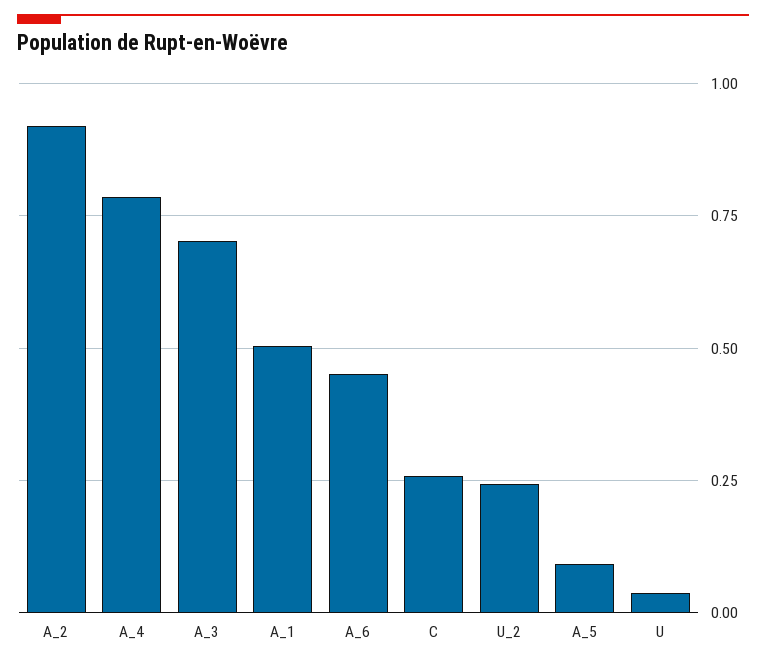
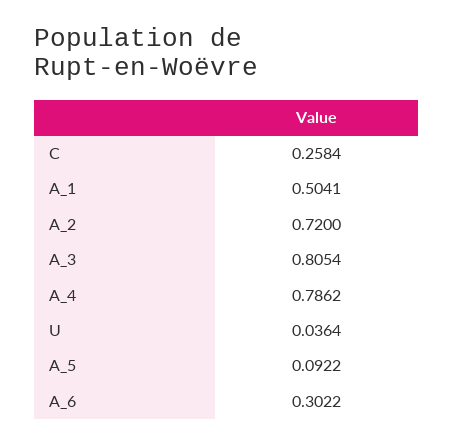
  {
-   "A_2": 0.925,
+   "A_2": 0.72,
    "A_4": 0.7862,
-   "A_3": 0.7,
+   "A_3": 0.8054,
    "A_1": 0.5041,
-   "A_6": 0.45,
+   "A_6": 0.3022,
    "C": 0.2584,
-   "U_2": 0.25,
    "A_5": 0.0922,
    "U": 0.0364
  }

